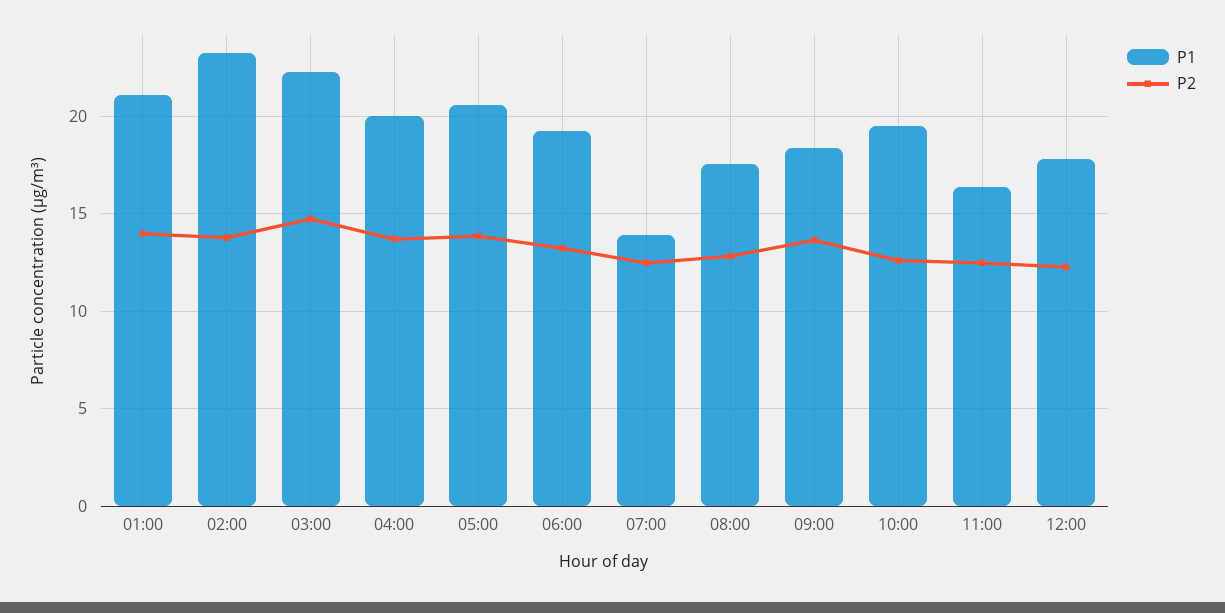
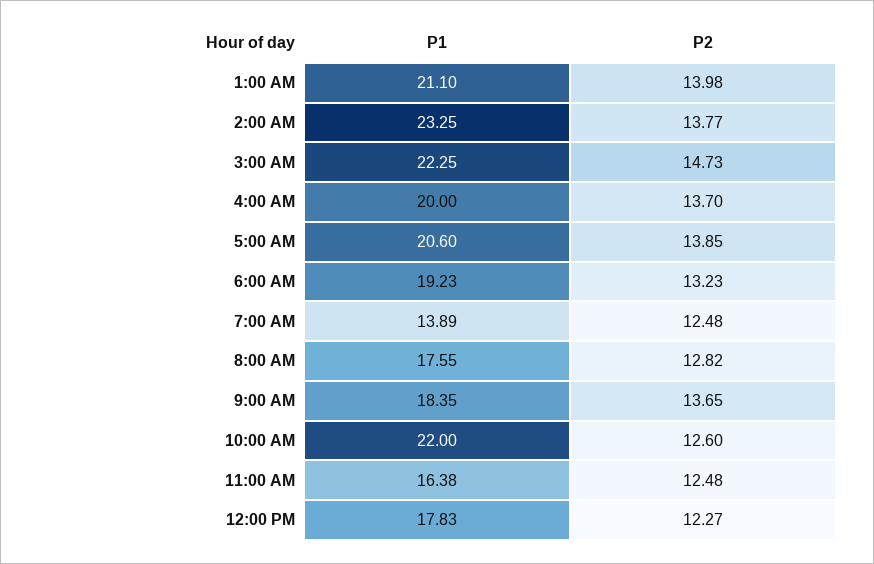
  {
    "P1": {
      "01:00": 21.1,
      "02:00": 23.25,
      "03:00": 22.25,
      "04:00": 20,
      "05:00": 20.6,
      "06:00": 19.23,
      "07:00": 13.89,
      "08:00": 17.55,
      "09:00": 18.35,
-     "10:00": 19.5,
+     "10:00": 22,
      "11:00": 16.38,
      "12:00": 17.83
    },
    "P2": {
      "01:00": 13.98,
      "02:00": 13.77,
      "03:00": 14.73,
      "04:00": 13.7,
      "05:00": 13.85,
      "06:00": 13.23,
      "07:00": 12.48,
      "08:00": 12.82,
      "09:00": 13.65,
      "10:00": 12.6,
      "11:00": 12.48,
      "12:00": 12.27
    }
  }

